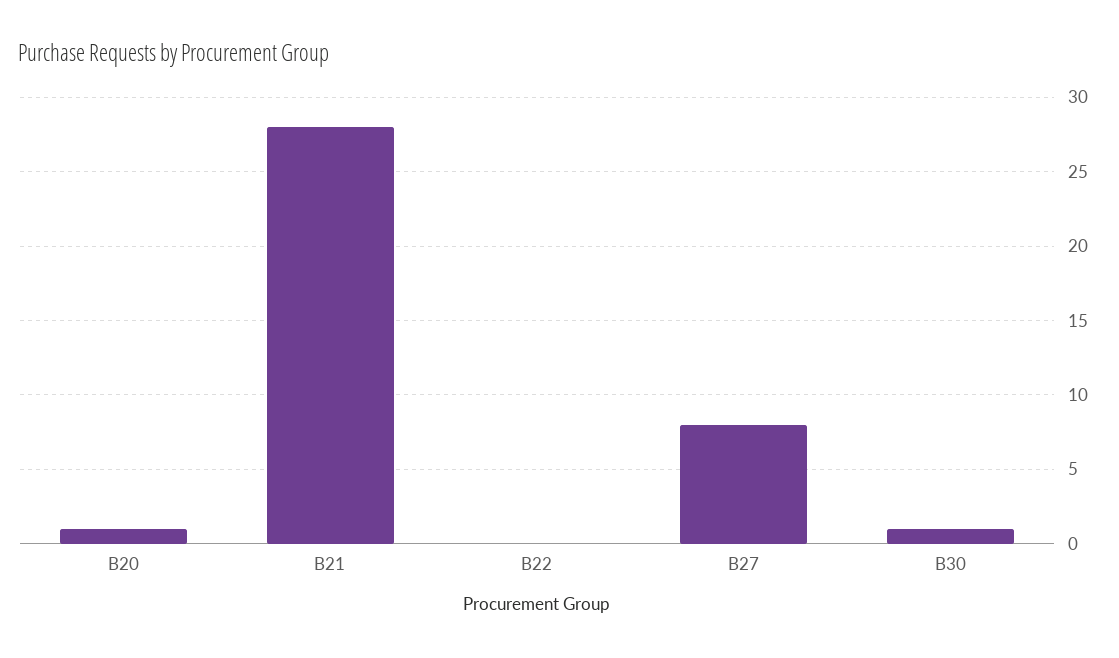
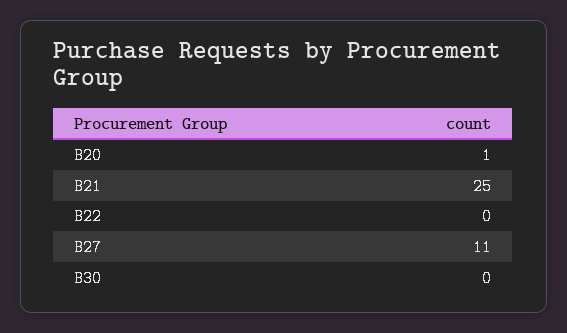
  {
    "B20": 1,
-   "B21": 28,
+   "B21": 25,
    "B22": 0,
-   "B27": 8,
+   "B27": 11,
-   "B30": 1
+   "B30": 0
  }

